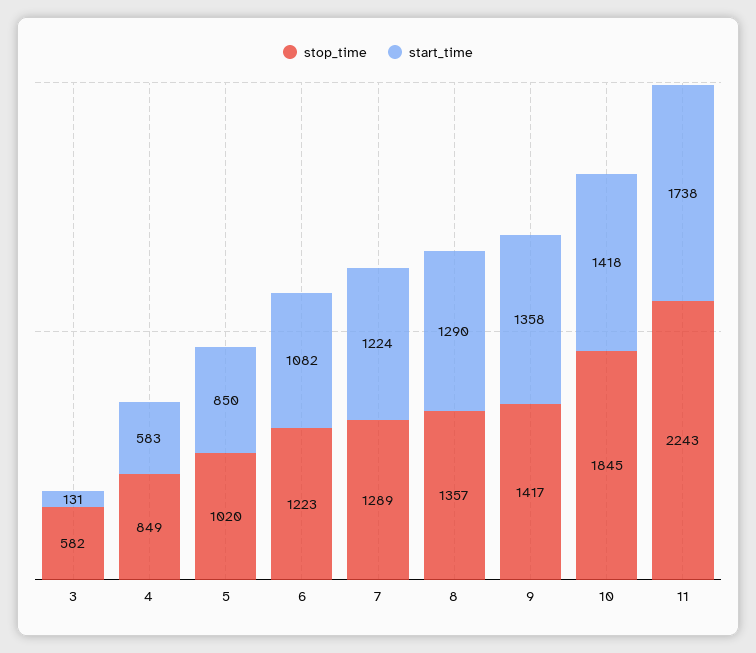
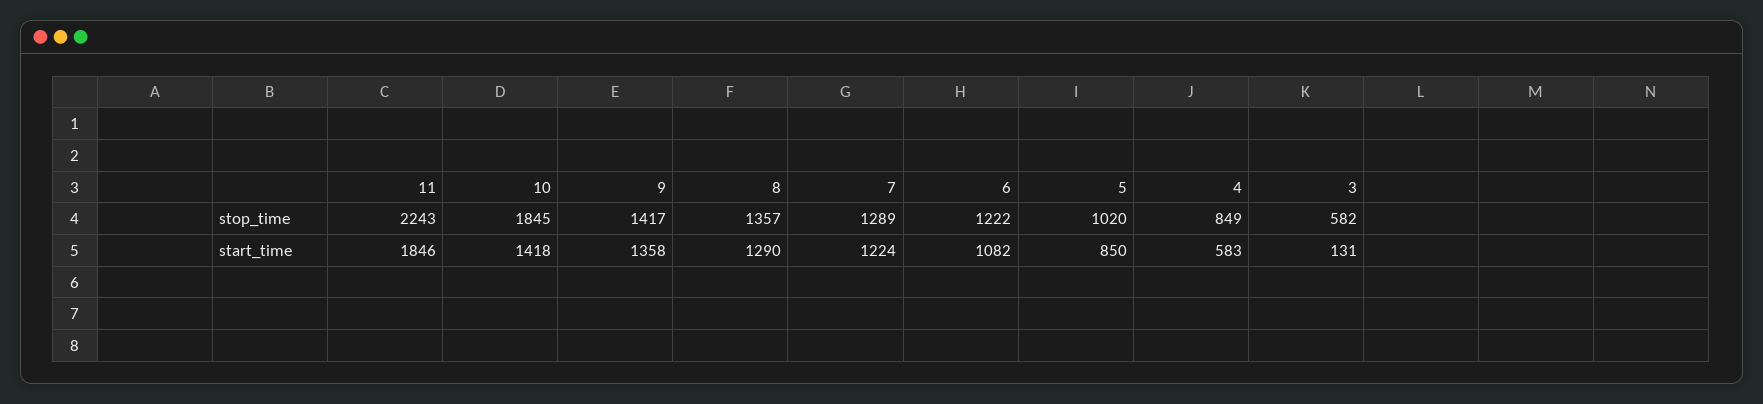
  {
    "stop_time": {
      "3": 582,
      "4": 849,
      "5": 1020,
-     "6": 1223,
+     "6": 1222,
      "7": 1289,
      "8": 1357,
      "9": 1417,
      "10": 1845,
      "11": 2243
    },
    "start_time": {
      "3": 131,
      "4": 583,
      "5": 850,
      "6": 1082,
      "7": 1224,
      "8": 1290,
      "9": 1358,
      "10": 1418,
-     "11": 1738
+     "11": 1846
    }
  }

